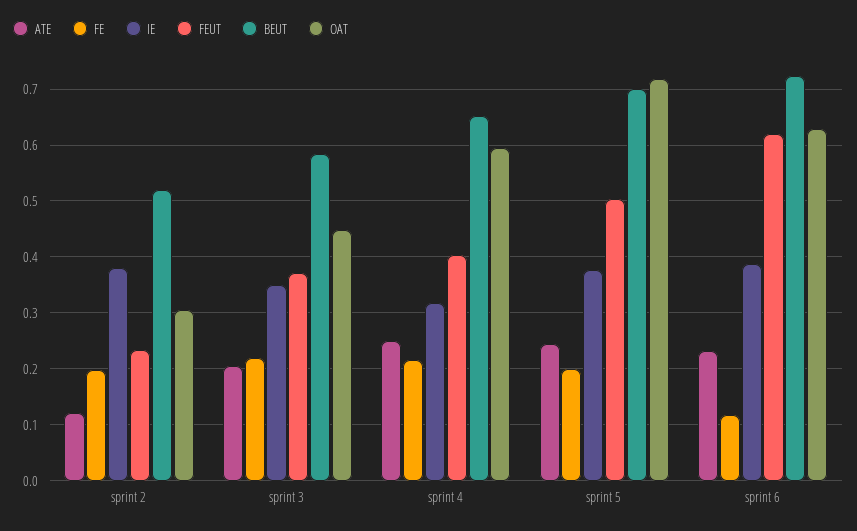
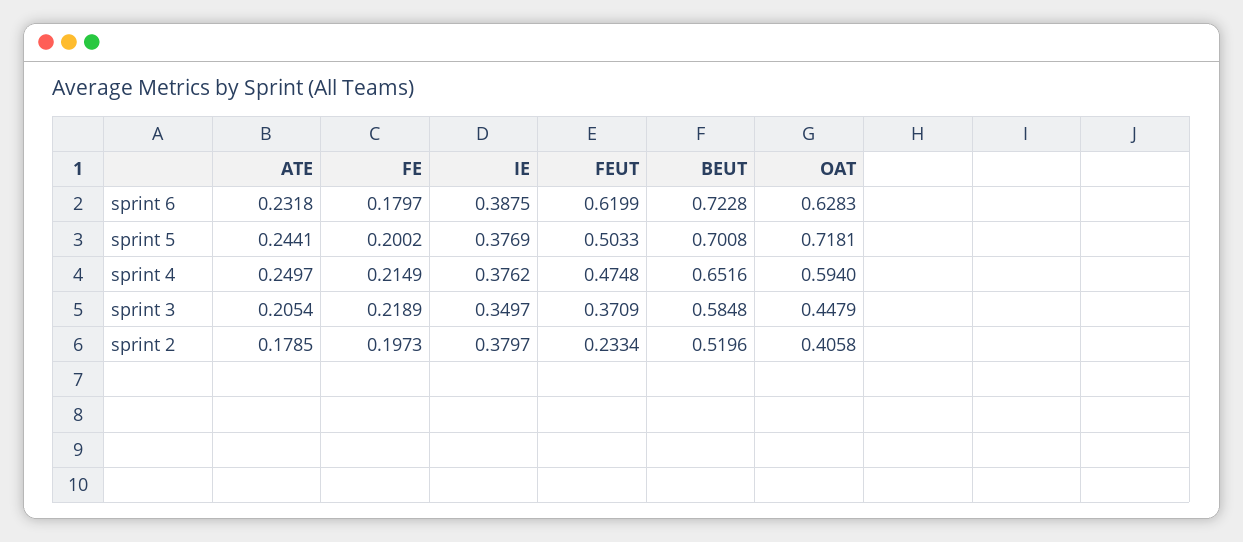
  {
    "ATE": {
-     "sprint 2": 0.12,
+     "sprint 2": 0.1785,
      "sprint 3": 0.2054,
      "sprint 4": 0.2497,
      "sprint 5": 0.2441,
      "sprint 6": 0.2318
    },
    "FE": {
      "sprint 2": 0.1973,
      "sprint 3": 0.2189,
      "sprint 4": 0.2149,
      "sprint 5": 0.2002,
-     "sprint 6": 0.12
+     "sprint 6": 0.1797
    },
    "IE": {
      "sprint 2": 0.3797,
      "sprint 3": 0.3497,
-     "sprint 4": 0.32,
+     "sprint 4": 0.3762,
      "sprint 5": 0.3769,
      "sprint 6": 0.3875
    },
    "FEUT": {
      "sprint 2": 0.2334,
      "sprint 3": 0.3709,
-     "sprint 4": 0.4,
+     "sprint 4": 0.4748,
      "sprint 5": 0.5033,
      "sprint 6": 0.6199
    },
    "BEUT": {
      "sprint 2": 0.5196,
      "sprint 3": 0.5848,
      "sprint 4": 0.6516,
      "sprint 5": 0.7008,
      "sprint 6": 0.7228
    },
    "OAT": {
-     "sprint 2": 0.3,
+     "sprint 2": 0.4058,
      "sprint 3": 0.4479,
      "sprint 4": 0.594,
      "sprint 5": 0.7181,
      "sprint 6": 0.6283
    }
  }

